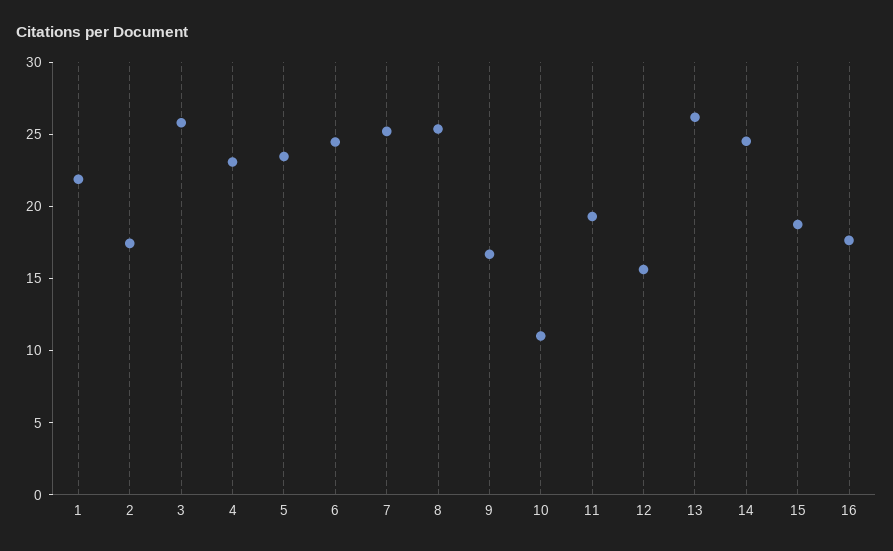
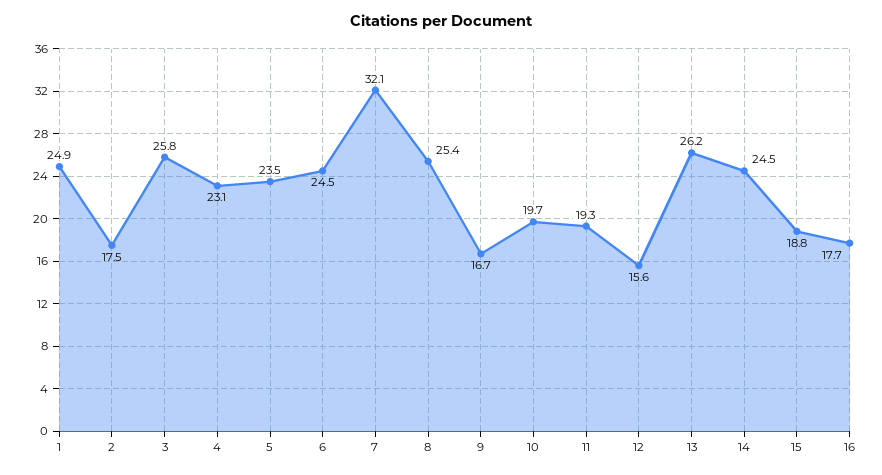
  {
-   "1": 22,
+   "1": 24.9,
    "2": 17.5,
    "3": 25.8,
    "4": 23.1,
    "5": 23.5,
    "6": 24.5,
-   "7": 25,
+   "7": 32.1,
    "8": 25.4,
    "9": 16.7,
-   "10": 11,
+   "10": 19.7,
    "11": 19.3,
    "12": 15.6,
    "13": 26.2,
    "14": 24.5,
    "15": 18.8,
    "16": 17.7
  }

